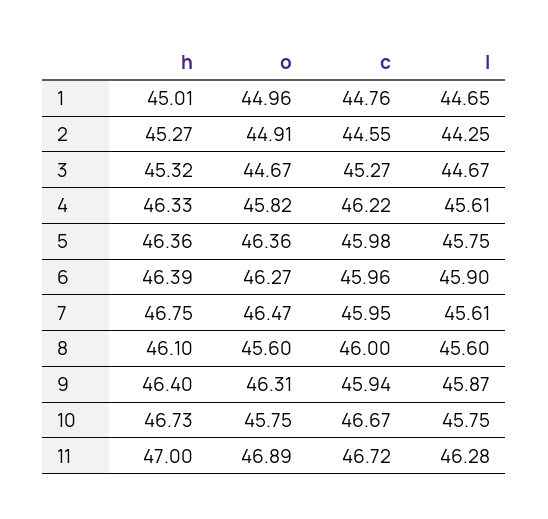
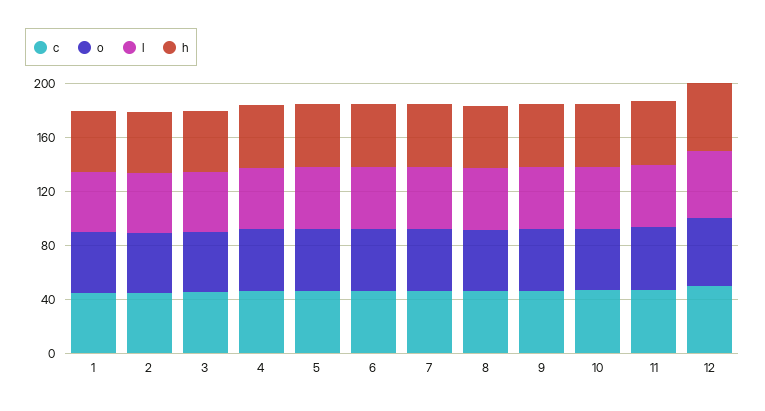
  {
    "h": {
      "1": 45.01,
      "2": 45.27,
      "3": 45.32,
      "4": 46.33,
      "5": 46.36,
      "6": 46.39,
      "7": 46.75,
      "8": 46.1,
      "9": 46.4,
      "10": 46.73,
-     "11": 47
+     "11": 47,
+     "12": 50
    },
    "o": {
      "1": 44.96,
      "2": 44.91,
      "3": 44.67,
      "4": 45.82,
      "5": 46.36,
      "6": 46.27,
      "7": 46.47,
      "8": 45.6,
      "9": 46.31,
      "10": 45.75,
-     "11": 46.89
+     "11": 46.89,
+     "12": 50
    },
    "c": {
      "1": 44.76,
      "2": 44.55,
      "3": 45.27,
      "4": 46.22,
      "5": 45.98,
      "6": 45.96,
      "7": 45.95,
      "8": 46,
      "9": 45.94,
      "10": 46.67,
-     "11": 46.72
+     "11": 46.72,
+     "12": 50
    },
    "l": {
      "1": 44.65,
      "2": 44.25,
      "3": 44.67,
      "4": 45.61,
      "5": 45.75,
      "6": 45.9,
      "7": 45.61,
      "8": 45.6,
      "9": 45.87,
      "10": 45.75,
-     "11": 46.28
+     "11": 46.28,
+     "12": 50
    }
  }

